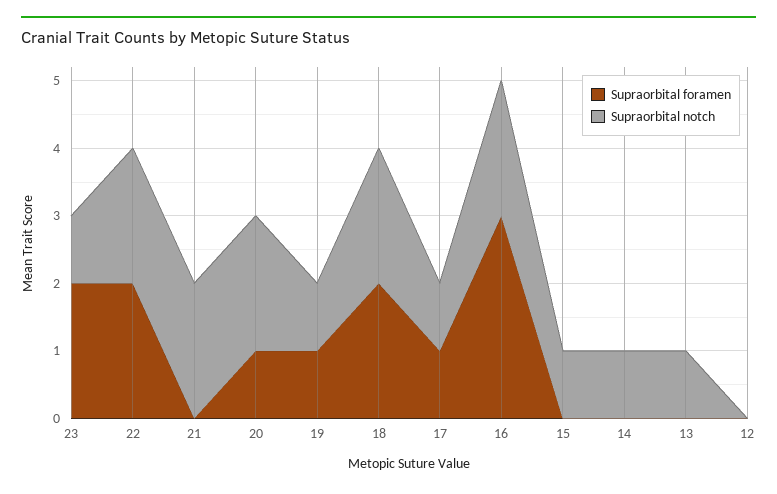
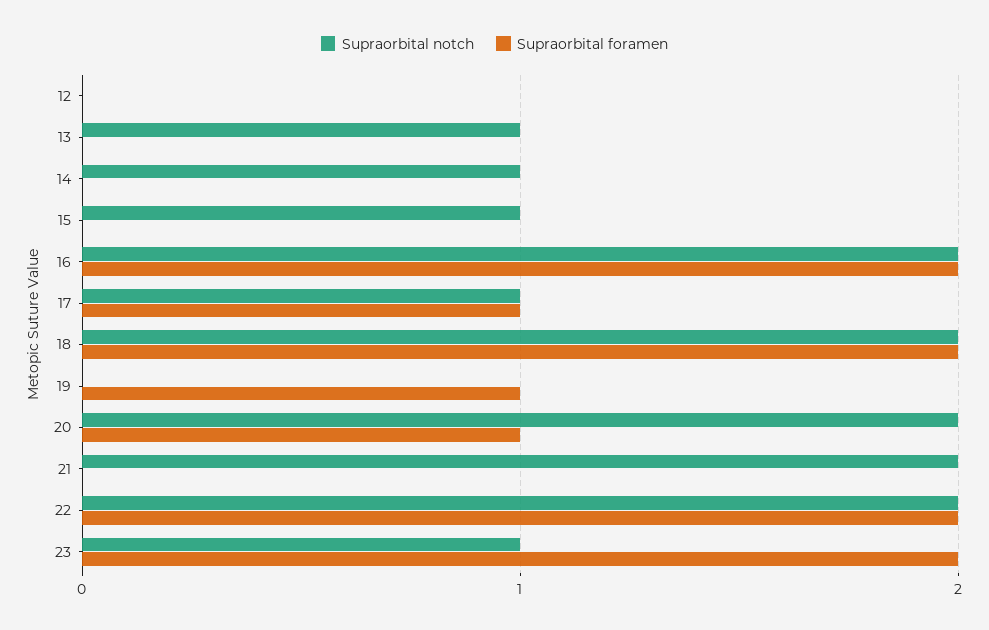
  {
    "Supraorbital foramen": {
      "23": 2,
      "22": 2,
      "21": 0,
      "20": 1,
      "19": 1,
      "18": 2,
      "17": 1,
-     "16": 3,
+     "16": 2,
      "15": 0,
      "14": 0,
      "13": 0,
      "12": 0
    },
    "Supraorbital notch": {
      "23": 1,
      "22": 2,
      "21": 2,
      "20": 2,
-     "19": 1,
+     "19": 0,
      "18": 2,
      "17": 1,
      "16": 2,
      "15": 1,
      "14": 1,
      "13": 1,
      "12": 0
    }
  }

